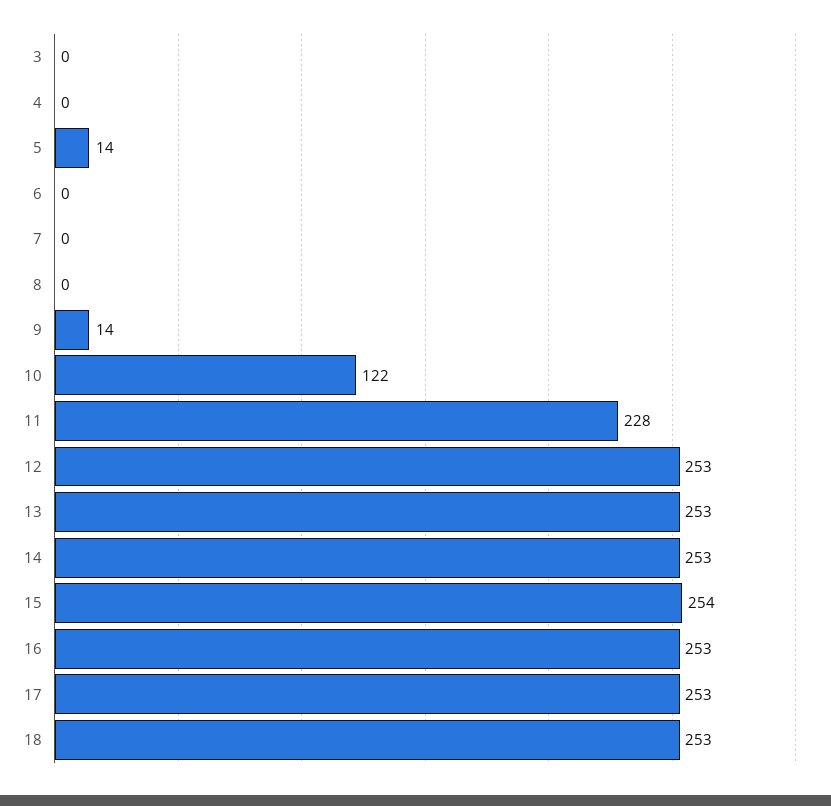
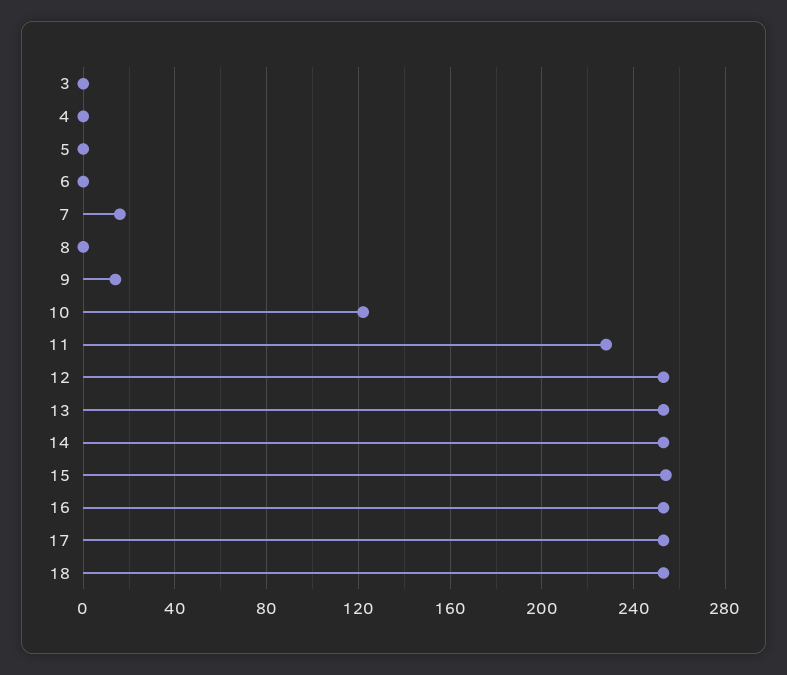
  {
    "3": 0,
    "4": 0,
-   "5": 14,
+   "5": 0,
    "6": 0,
-   "7": 0,
+   "7": 15,
    "8": 0,
    "9": 14,
    "10": 122,
    "11": 228,
    "12": 253,
    "13": 253,
    "14": 253,
    "15": 254,
    "16": 253,
    "17": 253,
    "18": 253
  }

